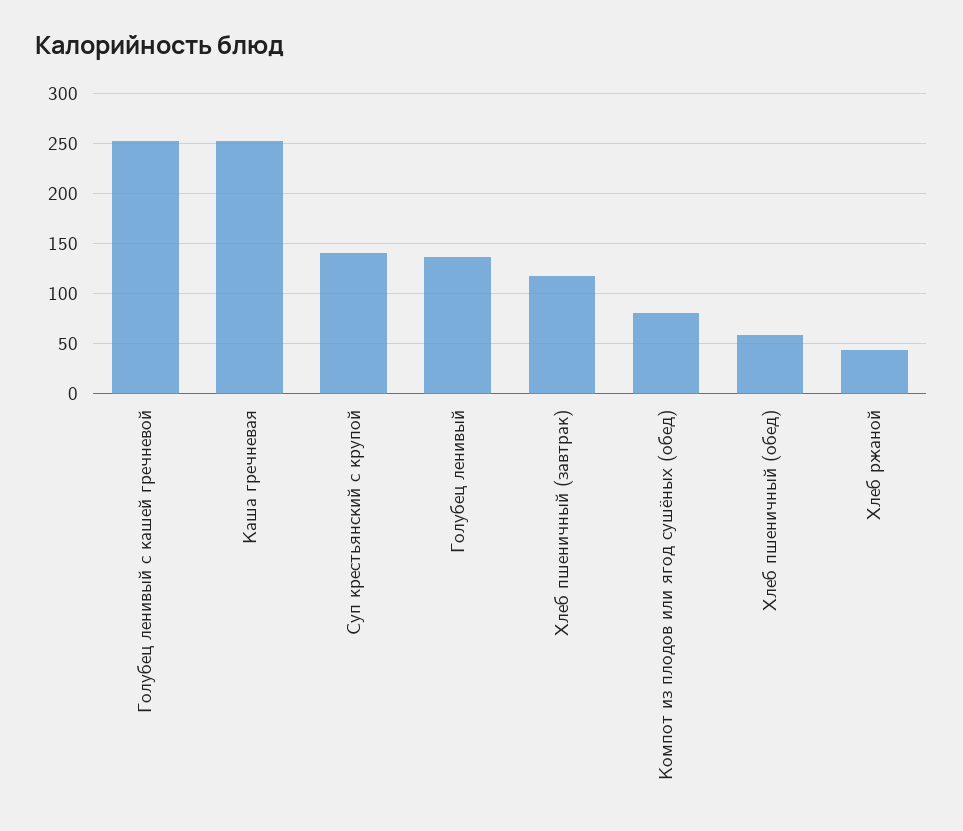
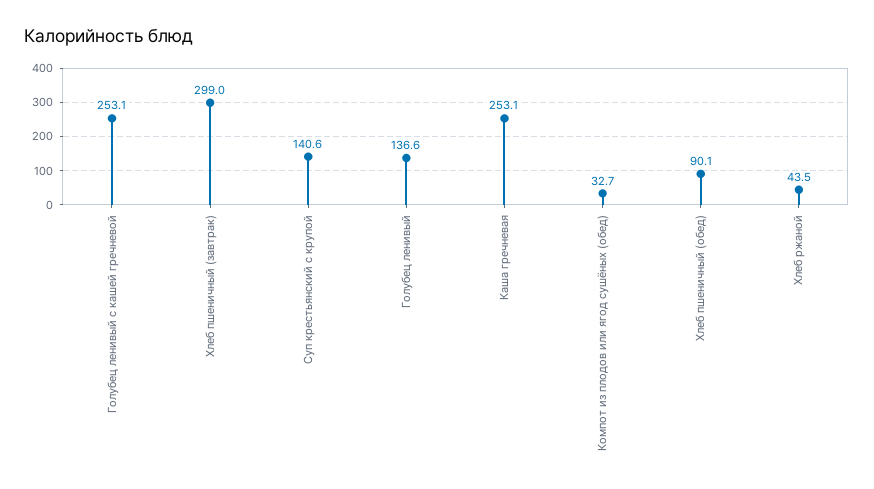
  {
    "Голубец ленивый с кашей гречневой": 253.1,
    "Каша гречневая": 253.1,
    "Суп крестьянский с крупой": 140.6,
    "Голубец ленивый": 136.6,
-   "Хлеб пшеничный (завтрак)": 120,
+   "Хлеб пшеничный (завтрак)": 299,
-   "Компот из плодов или ягод сушёных (обед)": 80,
+   "Компот из плодов или ягод сушёных (обед)": 32.7,
-   "Хлеб пшеничный (обед)": 60,
+   "Хлеб пшеничный (обед)": 90.1,
    "Хлеб ржаной": 43.5
  }

